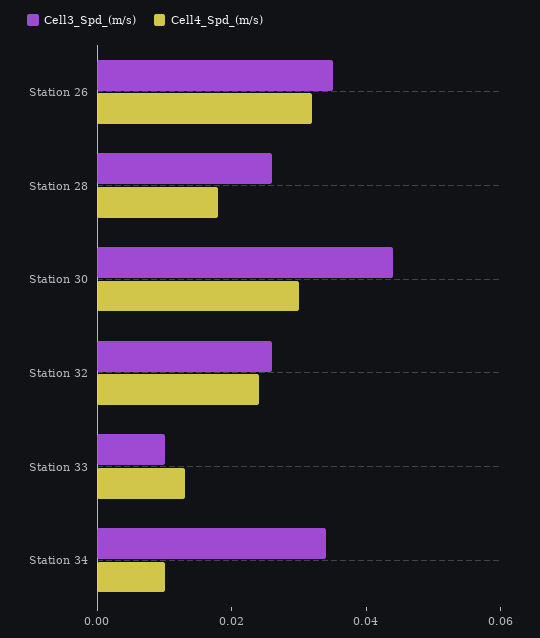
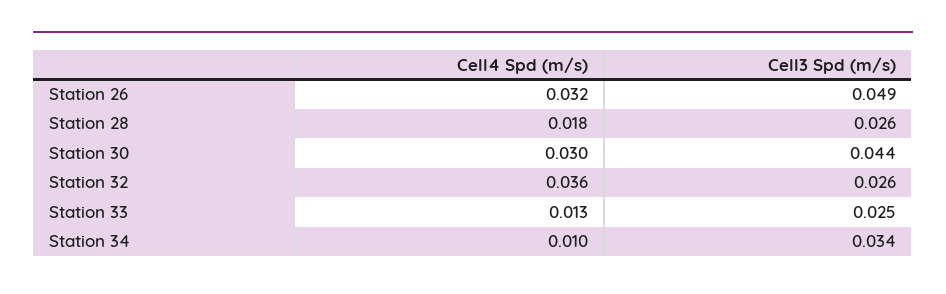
  {
    "Cell3_Spd_(m/s)": {
-     "Station 26": 0.035,
+     "Station 26": 0.049,
      "Station 28": 0.026,
      "Station 30": 0.044,
      "Station 32": 0.026,
-     "Station 33": 0.01,
+     "Station 33": 0.025,
      "Station 34": 0.034
    },
    "Cell4_Spd_(m/s)": {
      "Station 26": 0.032,
      "Station 28": 0.018,
      "Station 30": 0.03,
-     "Station 32": 0.025,
+     "Station 32": 0.036,
      "Station 33": 0.013,
      "Station 34": 0.01
    }
  }

